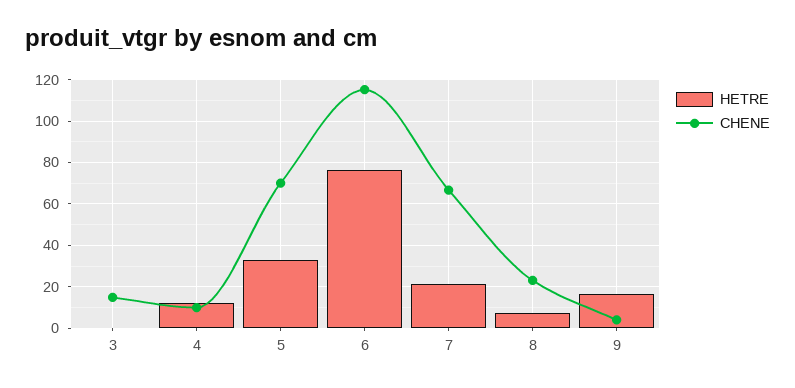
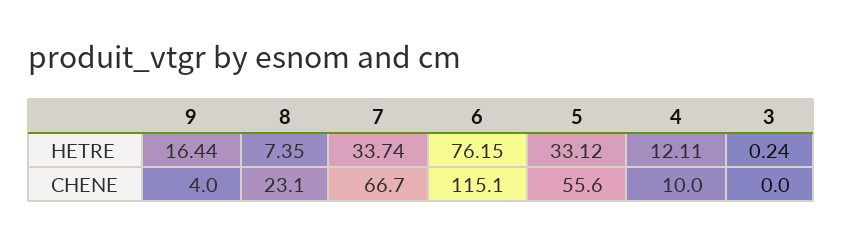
  {
    "HETRE": {
      "3": 0.24,
      "4": 12.11,
      "5": 33.12,
      "6": 76.15,
-     "7": 20,
+     "7": 33.74,
      "8": 7.35,
      "9": 16.44
    },
    "CHENE": {
-     "3": 15,
+     "3": 0,
      "4": 10,
-     "5": 70,
+     "5": 55.6,
      "6": 115.1,
      "7": 66.7,
      "8": 23.1,
      "9": 4
    }
  }

